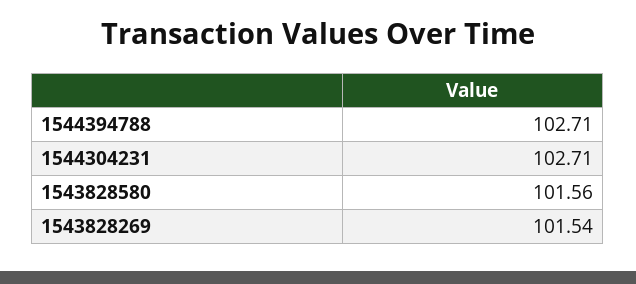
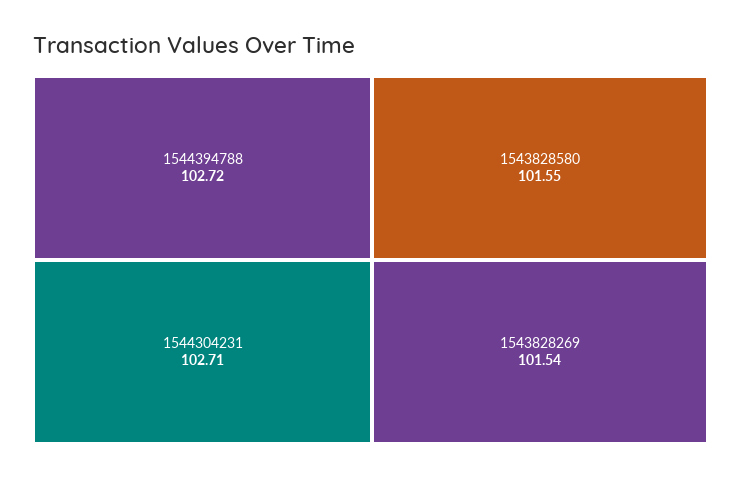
  {
-   "1544394788": 102.71,
+   "1544394788": 102.72,
    "1544304231": 102.71,
-   "1543828580": 101.56,
+   "1543828580": 101.55,
    "1543828269": 101.54
  }

